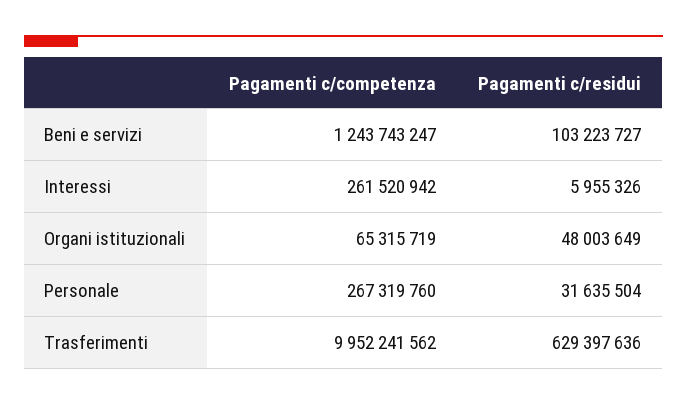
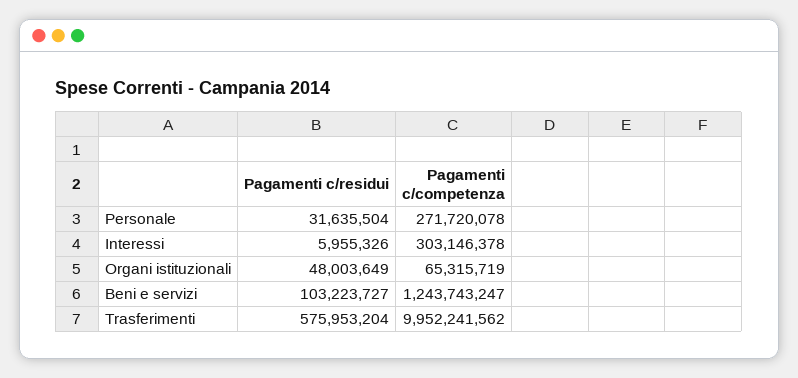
  {
    "Pagamenti c/competenza": {
      "Beni e servizi": 1243743247,
-     "Interessi": 261520942,
+     "Interessi": 303146378,
      "Organi istituzionali": 65315719,
-     "Personale": 267319760,
+     "Personale": 271720078,
      "Trasferimenti": 9952241562
    },
    "Pagamenti c/residui": {
      "Beni e servizi": 103223727,
      "Interessi": 5955326,
      "Organi istituzionali": 48003649,
      "Personale": 31635504,
-     "Trasferimenti": 629397636
+     "Trasferimenti": 575953204
    }
  }

